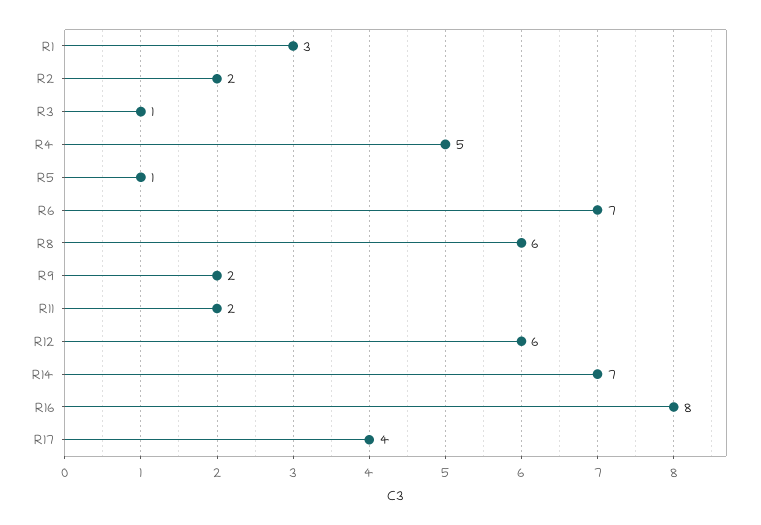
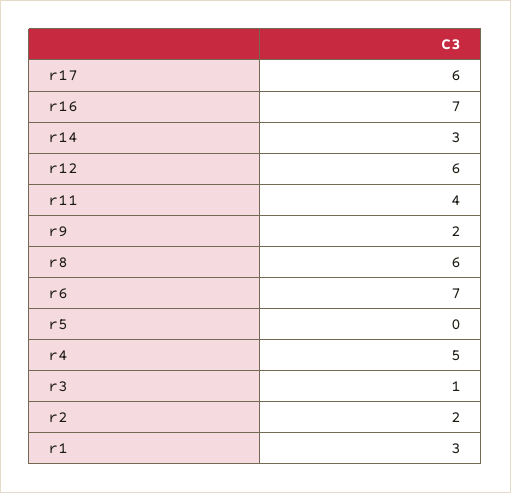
  {
    "R1": 3,
    "R2": 2,
    "R3": 1,
    "R4": 5,
-   "R5": 1,
+   "R5": 0,
    "R6": 7,
    "R8": 6,
    "R9": 2,
-   "R11": 2,
+   "R11": 4,
    "R12": 6,
-   "R14": 7,
+   "R14": 3,
-   "R16": 8,
+   "R16": 7,
-   "R17": 4
+   "R17": 6
  }

